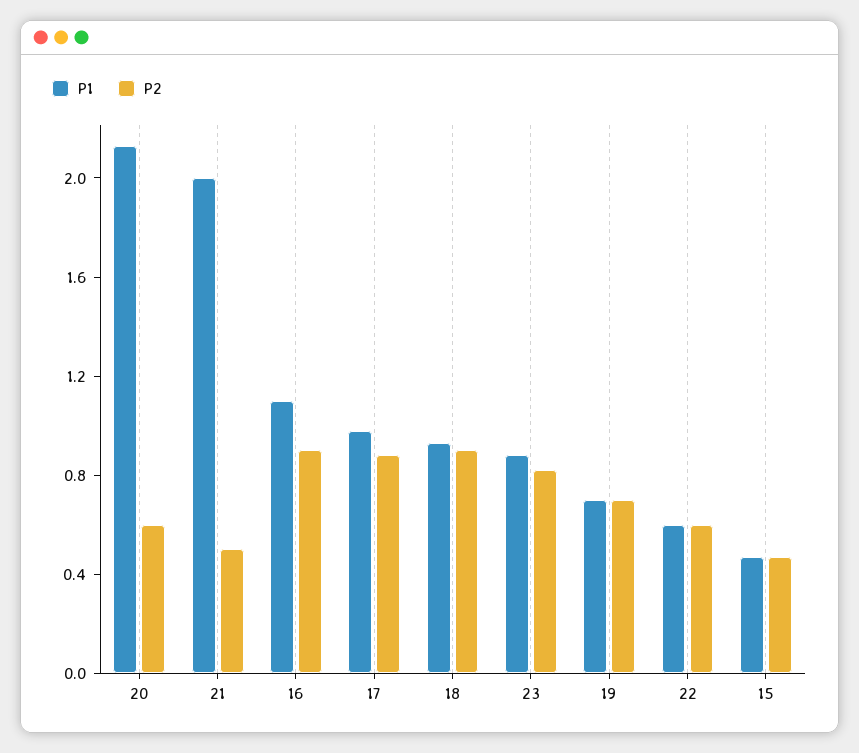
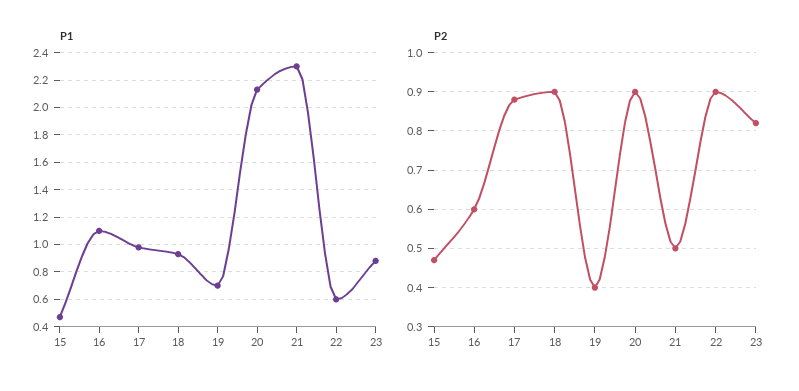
  {
    "P1": {
      "20": 2.15,
-     "21": 2,
+     "21": 2.3,
      "16": 1.1,
      "17": 1,
      "18": 0.95,
      "23": 0.9,
      "19": 0.7,
      "22": 0.6,
      "15": 0.45
    },
    "P2": {
-     "20": 0.6,
+     "20": 0.9,
      "21": 0.5,
-     "16": 0.9,
+     "16": 0.6,
      "17": 0.9,
      "18": 0.9,
      "23": 0.8,
-     "19": 0.7,
+     "19": 0.4,
-     "22": 0.6,
+     "22": 0.9,
      "15": 0.45
    }
  }

